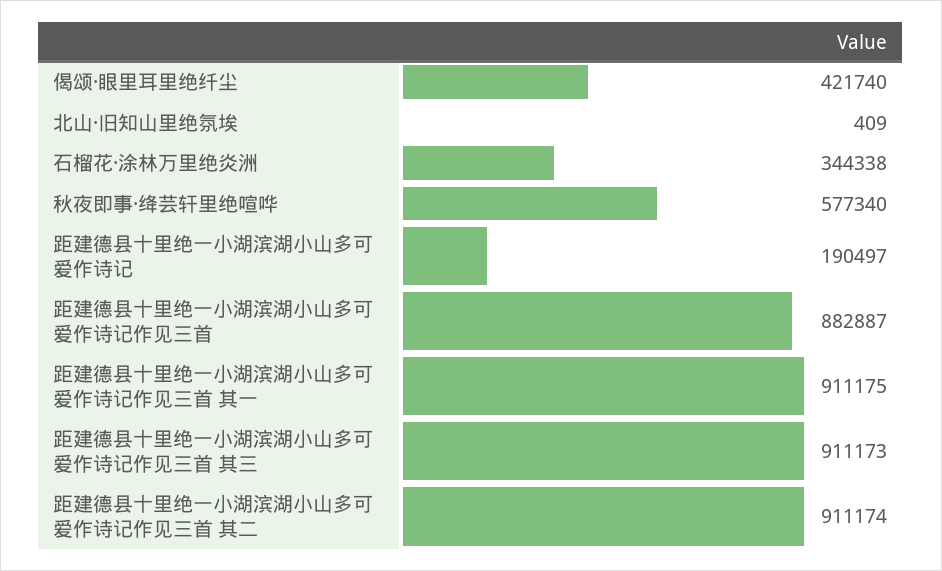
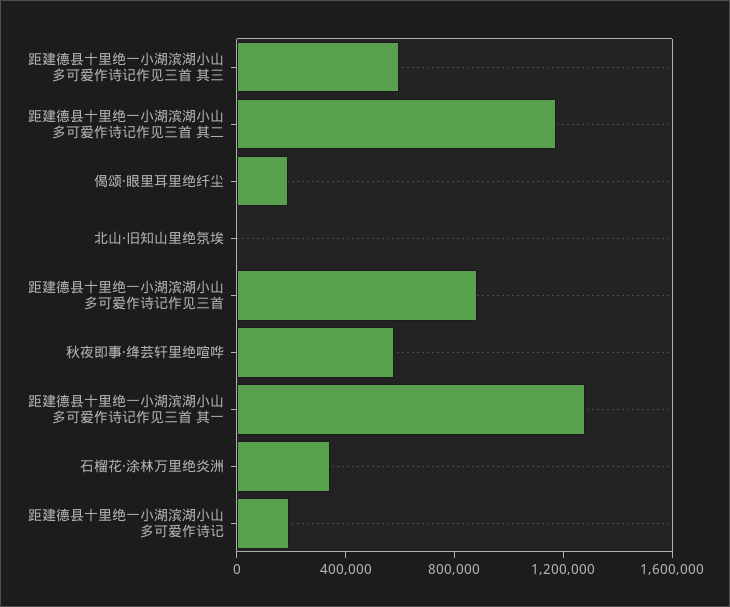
  {
-   "偈颂·眼里耳里绝纤尘": 421740,
+   "偈颂·眼里耳里绝纤尘": 200000,
    "北山·旧知山里绝氛埃": 409,
    "石榴花·涂林万里绝炎洲": 344338,
    "秋夜即事·绛芸轩里绝喧哗": 577340,
    "距建德县十里绝一小湖滨湖小山多可爱作诗记": 190497,
    "距建德县十里绝一小湖滨湖小山多可爱作诗记作见三首": 882887,
-   "距建德县十里绝一小湖滨湖小山多可爱作诗记作见三首 其一": 911175,
+   "距建德县十里绝一小湖滨湖小山多可爱作诗记作见三首 其一": 1300000,
-   "距建德县十里绝一小湖滨湖小山多可爱作诗记作见三首 其三": 911173,
+   "距建德县十里绝一小湖滨湖小山多可爱作诗记作见三首 其三": 600000,
-   "距建德县十里绝一小湖滨湖小山多可爱作诗记作见三首 其二": 911174
+   "距建德县十里绝一小湖滨湖小山多可爱作诗记作见三首 其二": 1200000
  }

